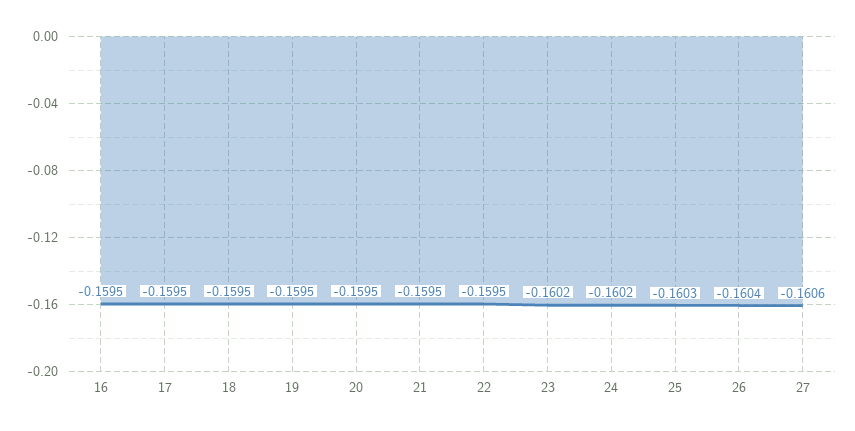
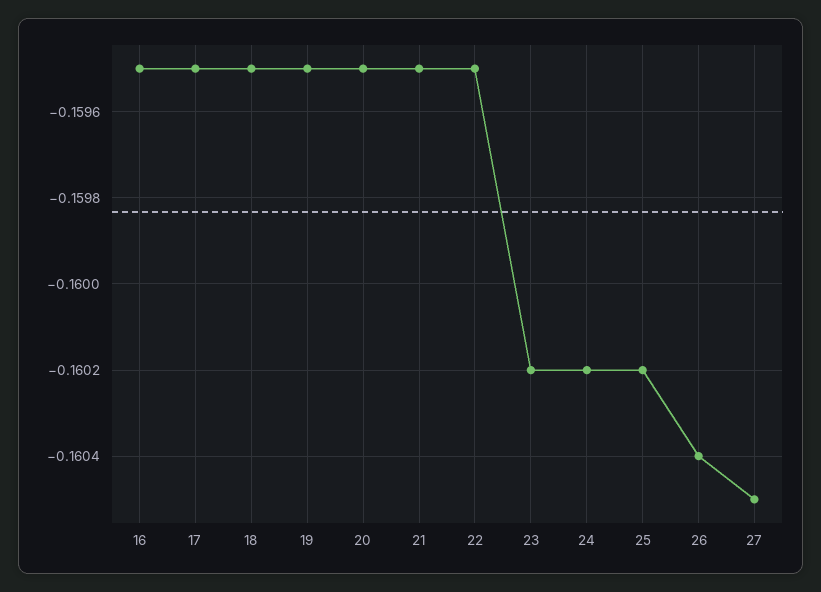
  {
    "16": -0.1595,
    "17": -0.1595,
    "18": -0.1595,
    "19": -0.1595,
    "20": -0.1595,
    "21": -0.1595,
    "22": -0.1595,
    "23": -0.1602,
    "24": -0.1602,
-   "25": -0.1603,
+   "25": -0.1602,
    "26": -0.1604,
-   "27": -0.1606
+   "27": -0.1605
  }

